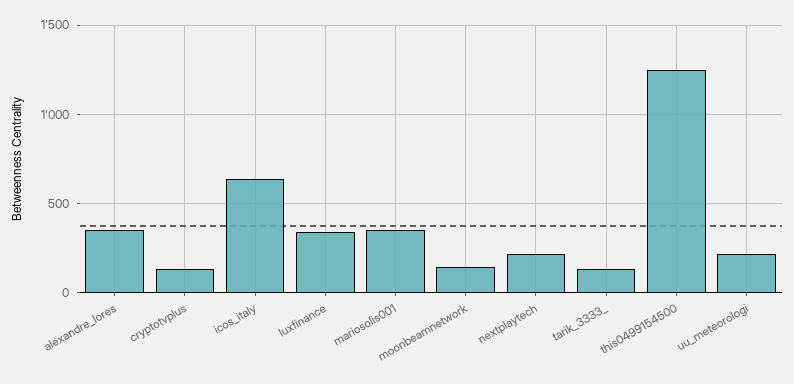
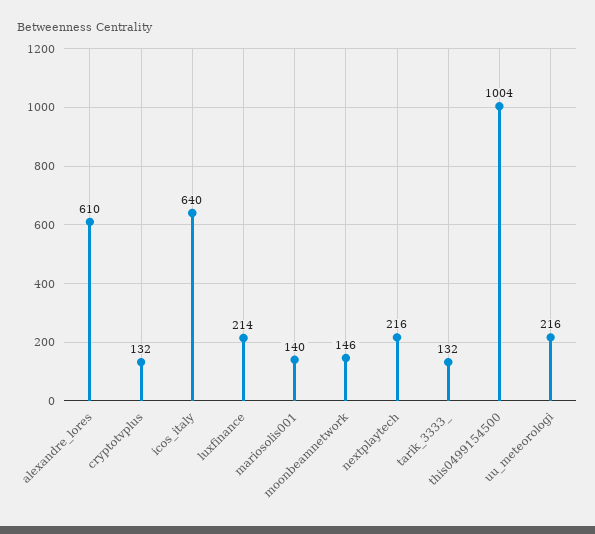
  {
-   "alexandre_lores": 350,
+   "alexandre_lores": 610,
    "cryptotvplus": 132,
    "icos_italy": 640,
-   "luxfinance": 350,
+   "luxfinance": 214,
-   "mariosolis001": 350,
+   "mariosolis001": 140,
    "moonbeamnetwork": 146,
    "nextplaytech": 216,
    "tarik_3333_": 132,
-   "this0499154500": 1250,
+   "this0499154500": 1004,
    "uu_meteorologi": 216
  }

